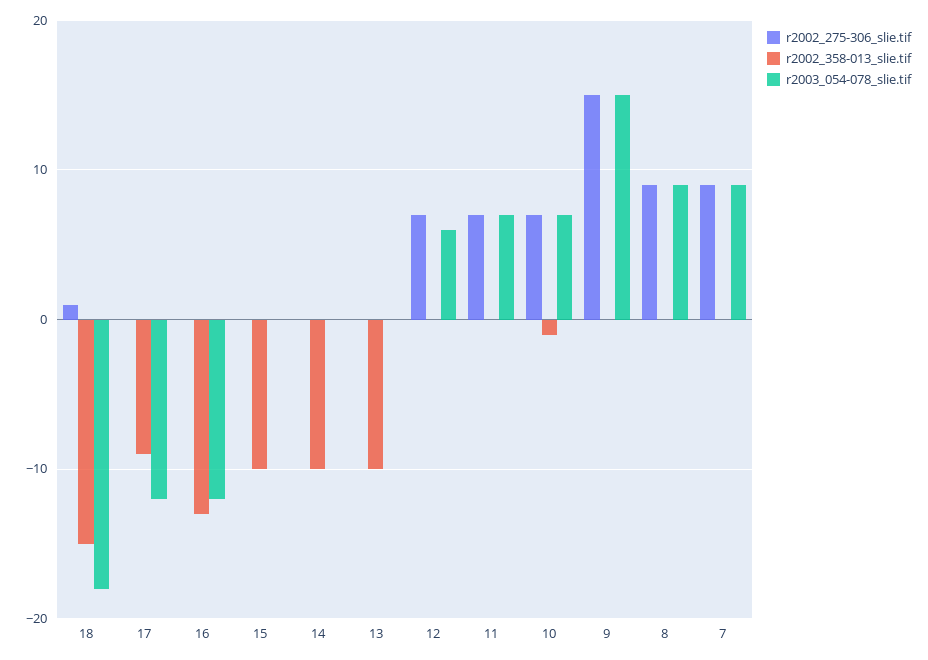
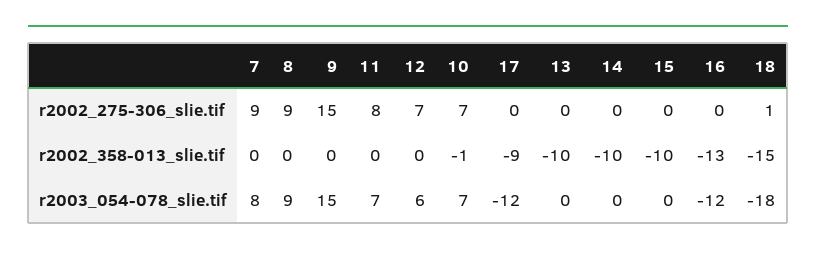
  {
    "r2002_275-306_slie.tif": {
      "18": 1,
      "17": 0,
      "16": 0,
      "15": 0,
      "14": 0,
      "13": 0,
      "12": 7,
-     "11": 7,
+     "11": 8,
      "10": 7,
      "9": 15,
      "8": 9,
      "7": 9
    },
    "r2002_358-013_slie.tif": {
      "18": -15,
      "17": -9,
      "16": -13,
      "15": -10,
      "14": -10,
      "13": -10,
      "12": 0,
      "11": 0,
      "10": -1,
      "9": 0,
      "8": 0,
      "7": 0
    },
    "r2003_054-078_slie.tif": {
      "18": -18,
      "17": -12,
      "16": -12,
      "15": 0,
      "14": 0,
      "13": 0,
      "12": 6,
      "11": 7,
      "10": 7,
      "9": 15,
      "8": 9,
-     "7": 9
+     "7": 8
    }
  }

